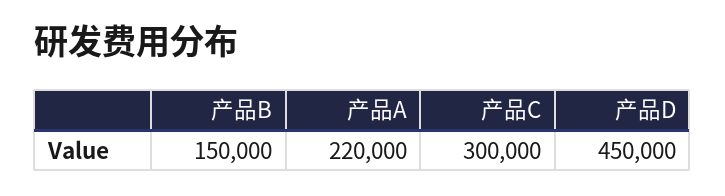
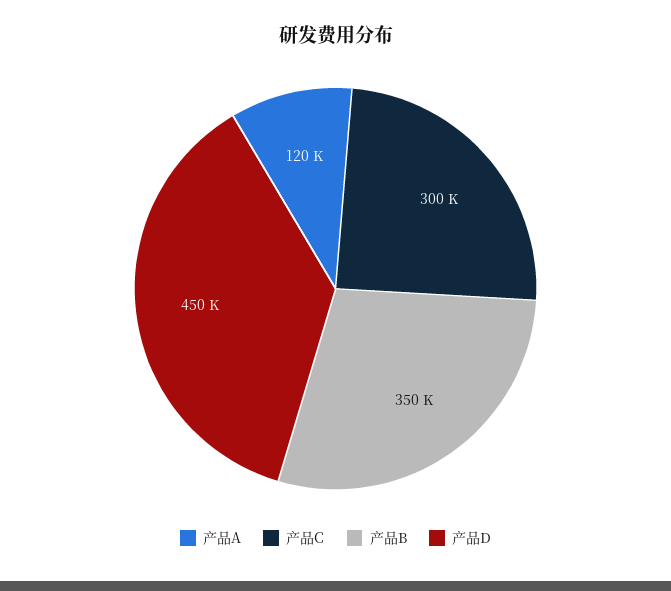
  {
-   "产品B": 150000,
+   "产品B": 350000,
-   "产品A": 220000,
+   "产品A": 120000,
    "产品C": 300000,
    "产品D": 450000
  }

